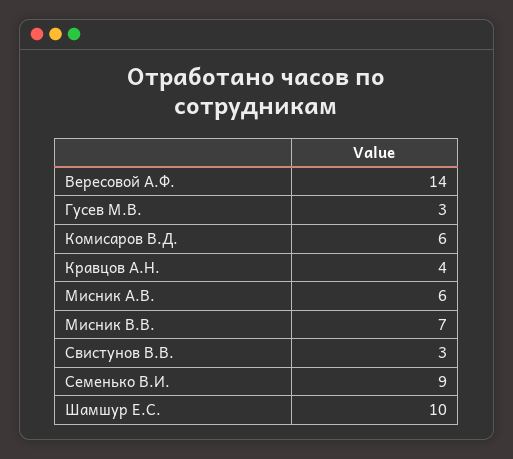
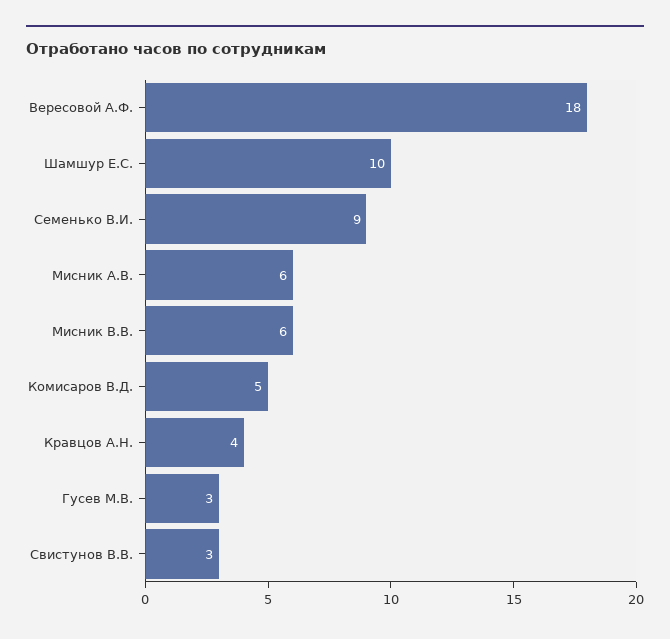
  {
-   "Вересовой А.Ф.": 14,
+   "Вересовой А.Ф.": 18,
    "Гусев М.В.": 3,
-   "Комисаров В.Д.": 6,
+   "Комисаров В.Д.": 5,
    "Кравцов А.Н.": 4,
    "Мисник А.В.": 6,
-   "Мисник В.В.": 7,
+   "Мисник В.В.": 6,
    "Свистунов В.В.": 3,
    "Семенько В.И.": 9,
    "Шамшур Е.С.": 10
  }

